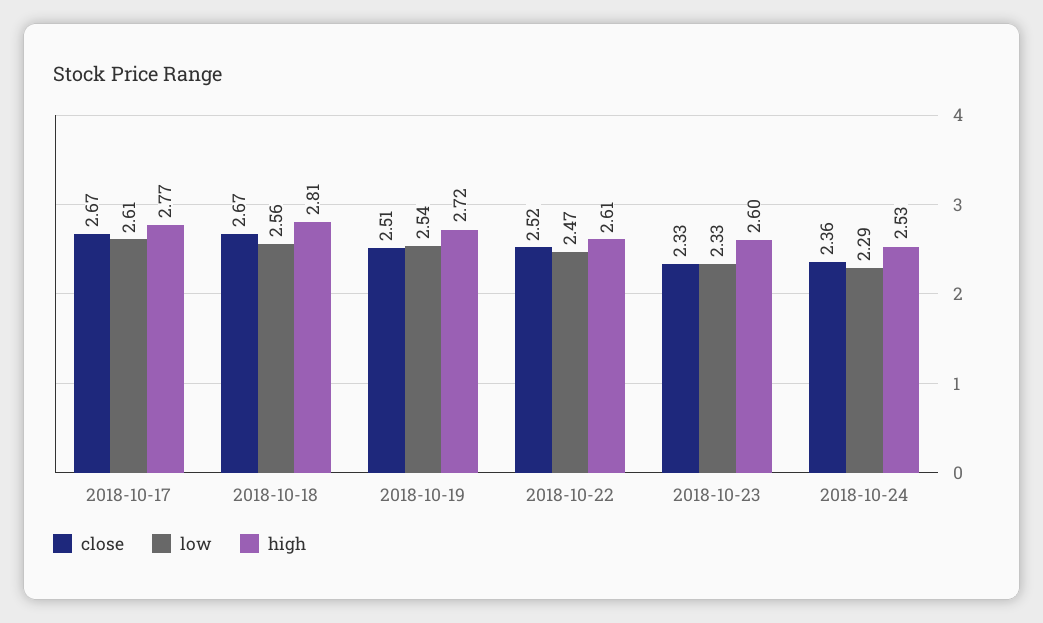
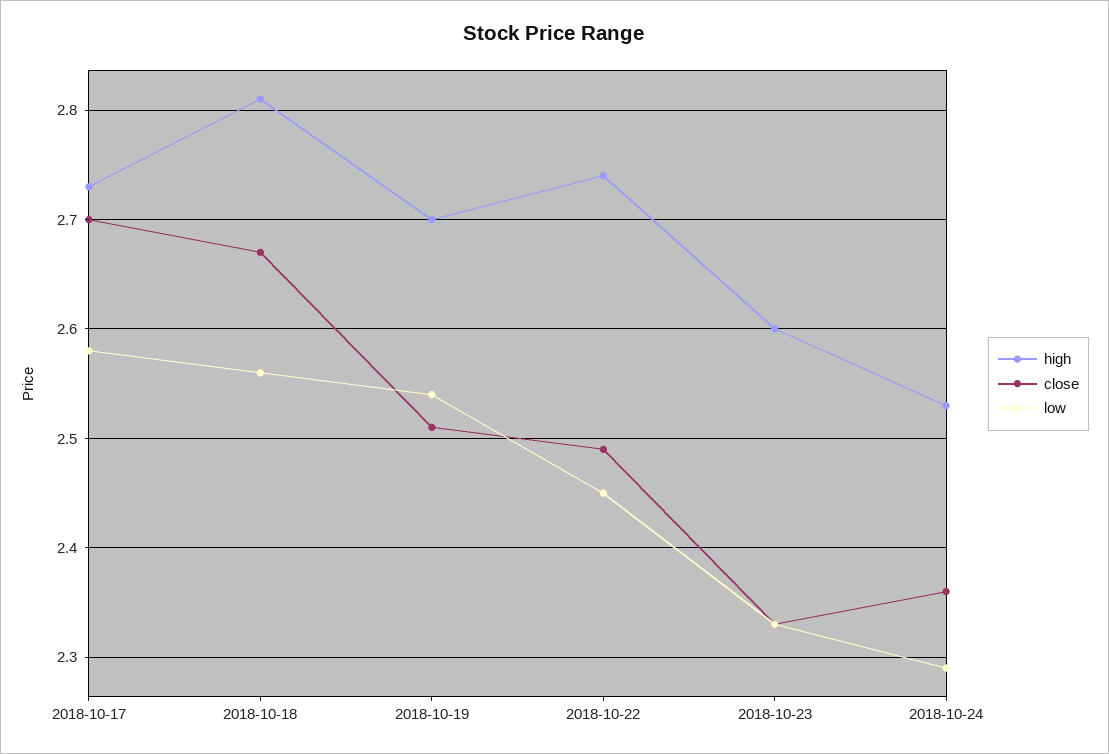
  {
    "close": {
-     "2018-10-17": 2.67,
+     "2018-10-17": 2.7,
      "2018-10-18": 2.67,
      "2018-10-19": 2.51,
-     "2018-10-22": 2.52,
+     "2018-10-22": 2.49,
      "2018-10-23": 2.33,
      "2018-10-24": 2.36
    },
    "low": {
-     "2018-10-17": 2.61,
+     "2018-10-17": 2.58,
      "2018-10-18": 2.56,
      "2018-10-19": 2.54,
-     "2018-10-22": 2.47,
+     "2018-10-22": 2.45,
      "2018-10-23": 2.33,
      "2018-10-24": 2.29
    },
    "high": {
-     "2018-10-17": 2.77,
+     "2018-10-17": 2.73,
      "2018-10-18": 2.81,
-     "2018-10-19": 2.72,
+     "2018-10-19": 2.7,
-     "2018-10-22": 2.61,
+     "2018-10-22": 2.74,
      "2018-10-23": 2.6,
      "2018-10-24": 2.53
    }
  }

